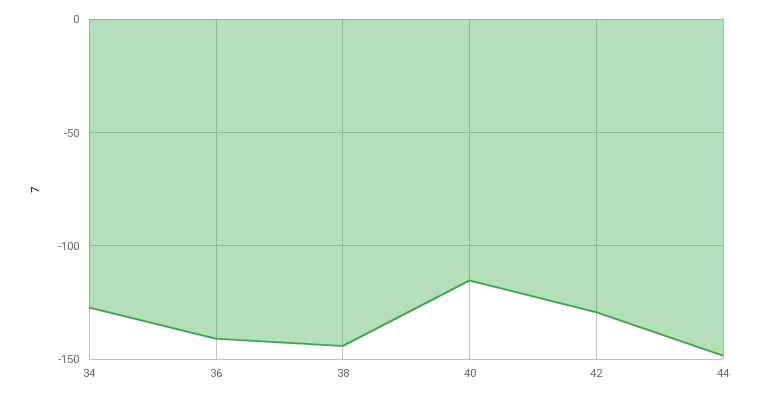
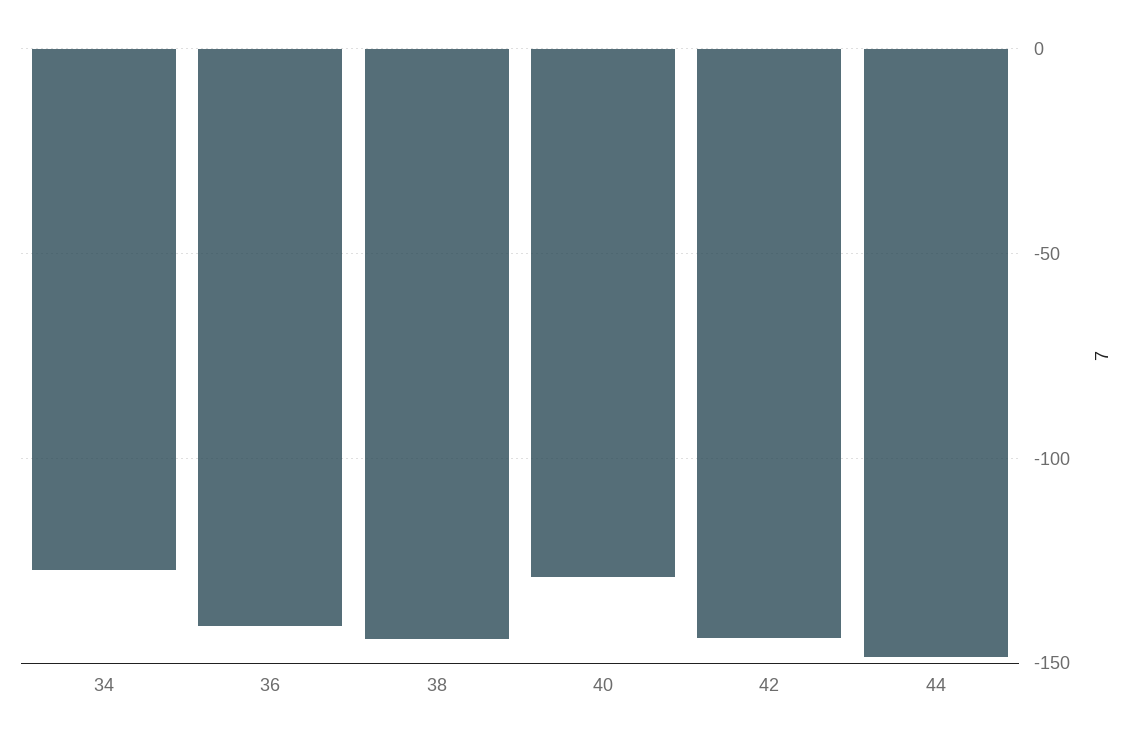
  {
    "34": -125,
    "36": -140,
    "38": -145,
-   "40": -115,
+   "40": -130,
-   "42": -130,
+   "42": -145,
    "44": -150
  }

